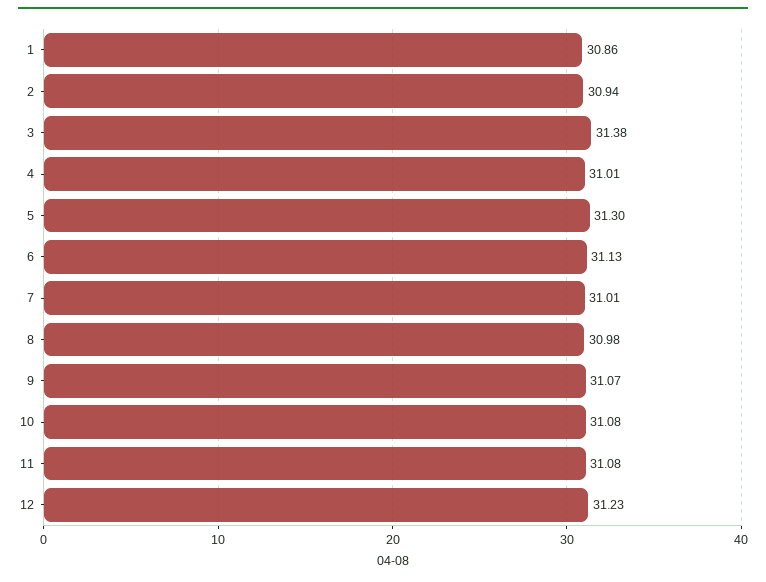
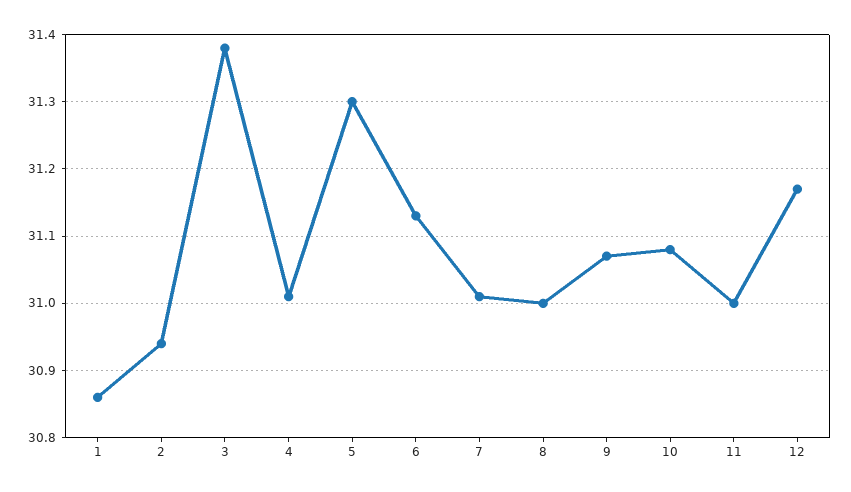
  {
    "1": 30.86,
    "2": 30.94,
    "3": 31.38,
    "4": 31.01,
    "5": 31.3,
    "6": 31.13,
    "7": 31.01,
-   "8": 30.98,
+   "8": 31,
    "9": 31.07,
    "10": 31.08,
-   "11": 31.08,
+   "11": 31,
-   "12": 31.23
+   "12": 31.17
  }

